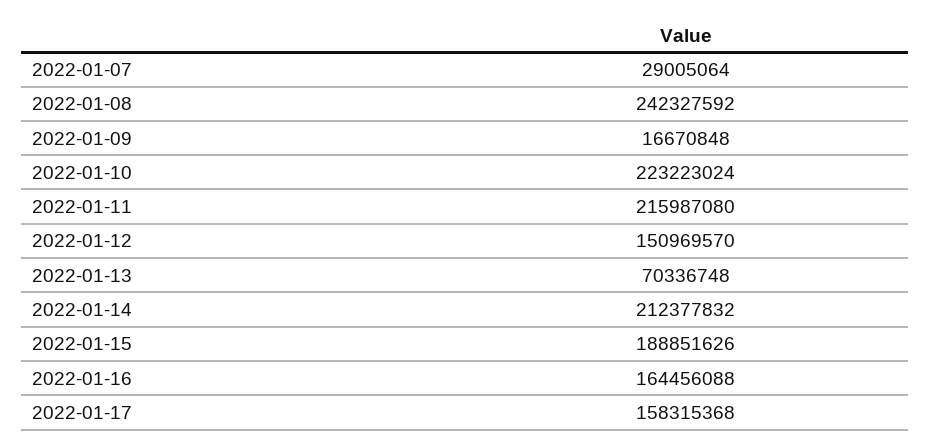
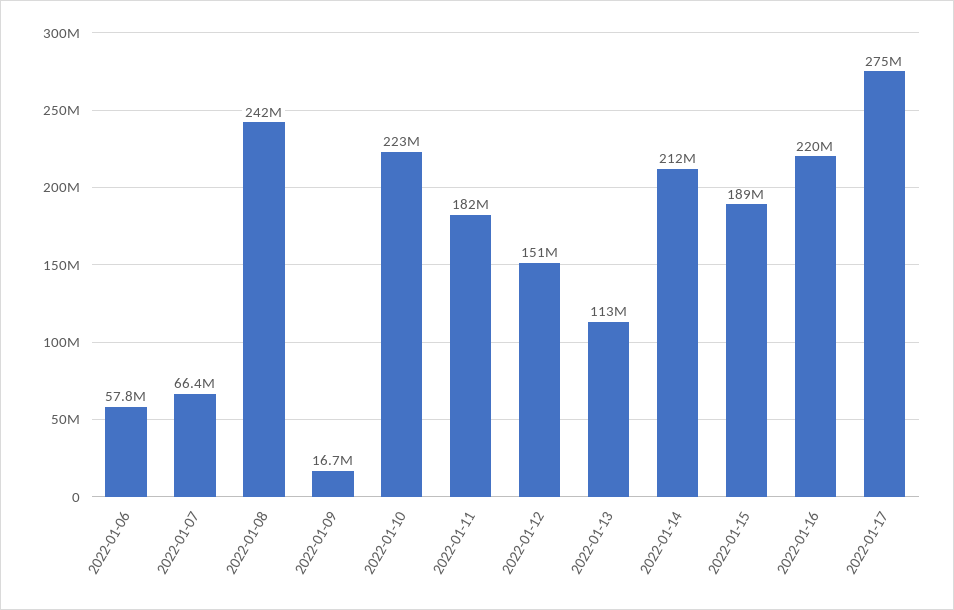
  {
-   "2022-01-07": 29005064,
+   "2022-01-07": 66400000,
    "2022-01-08": 242327592,
    "2022-01-09": 16670848,
    "2022-01-10": 223223024,
-   "2022-01-11": 215987080,
+   "2022-01-11": 182000000,
    "2022-01-12": 150969570,
-   "2022-01-13": 70336748,
+   "2022-01-13": 113000000,
    "2022-01-14": 212377832,
    "2022-01-15": 188851626,
-   "2022-01-16": 164456088,
+   "2022-01-16": 220000000,
-   "2022-01-17": 158315368
+   "2022-01-17": 275000000,
+   "2022-01-06": 57800000
  }

